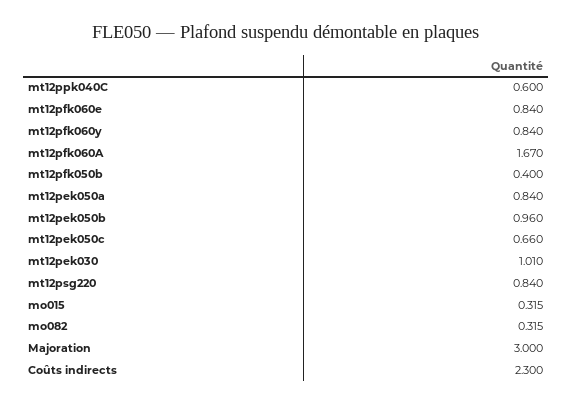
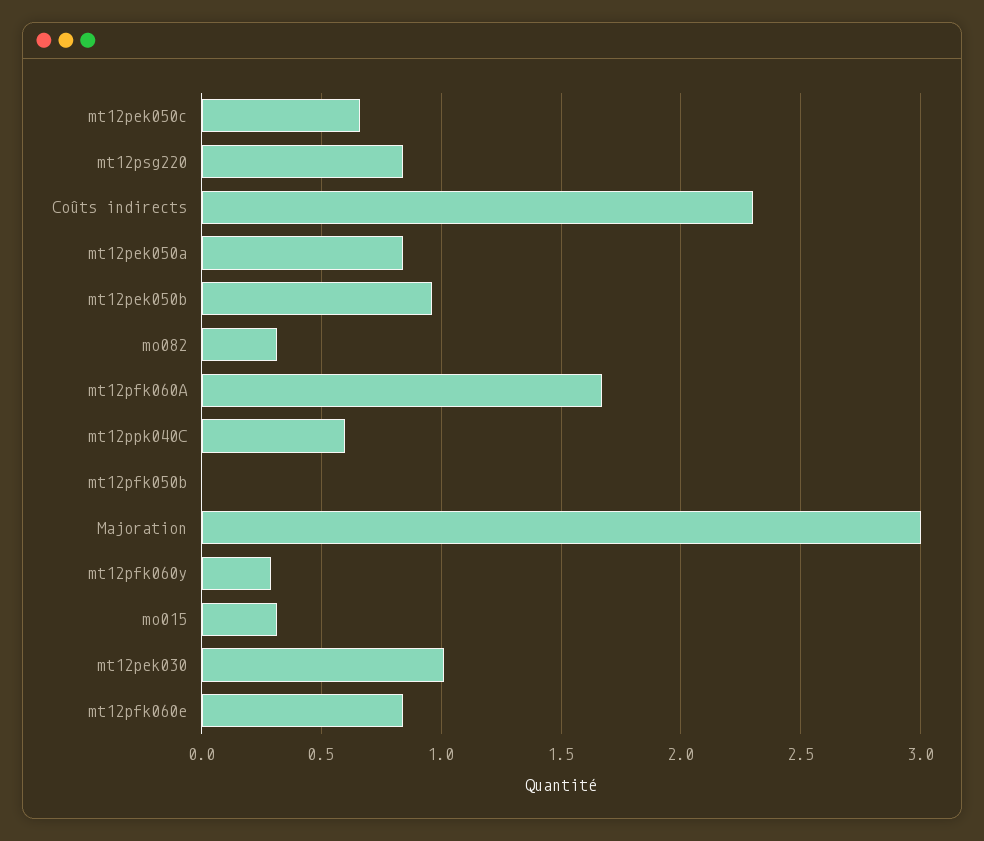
  {
    "mt12ppk040C": 0.6,
    "mt12pfk060e": 0.84,
-   "mt12pfk060y": 0.84,
+   "mt12pfk060y": 0.3,
    "mt12pfk060A": 1.67,
-   "mt12pfk050b": 0.4,
+   "mt12pfk050b": 0,
    "mt12pek050a": 0.84,
    "mt12pek050b": 0.96,
    "mt12pek050c": 0.66,
    "mt12pek030": 1.01,
    "mt12psg220": 0.84,
    "mo015": 0.315,
    "mo082": 0.315,
    "Majoration": 3,
    "Coûts indirects": 2.3
  }

